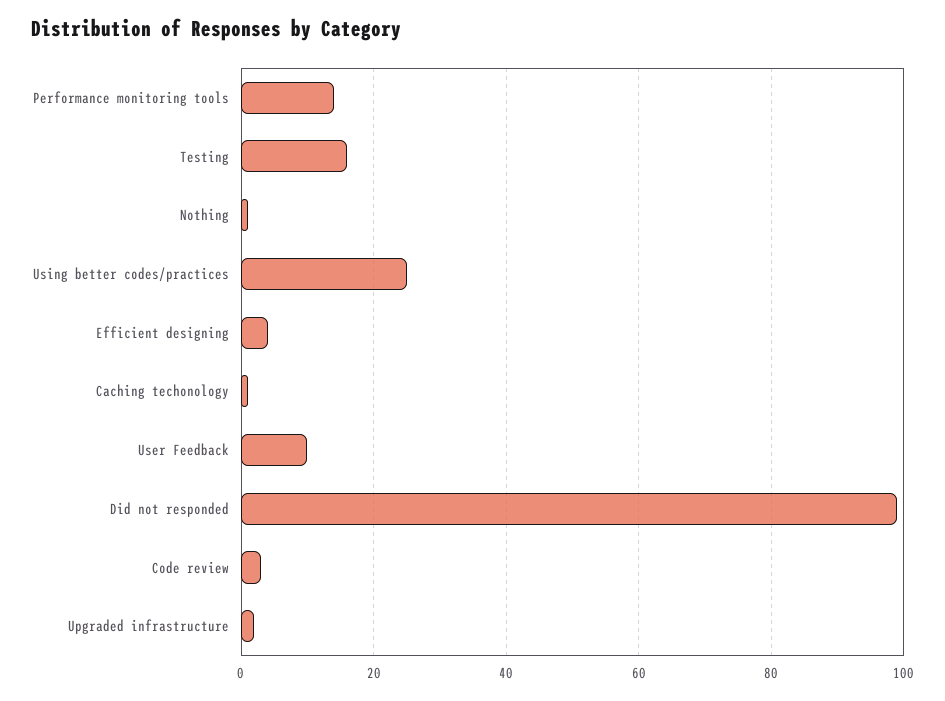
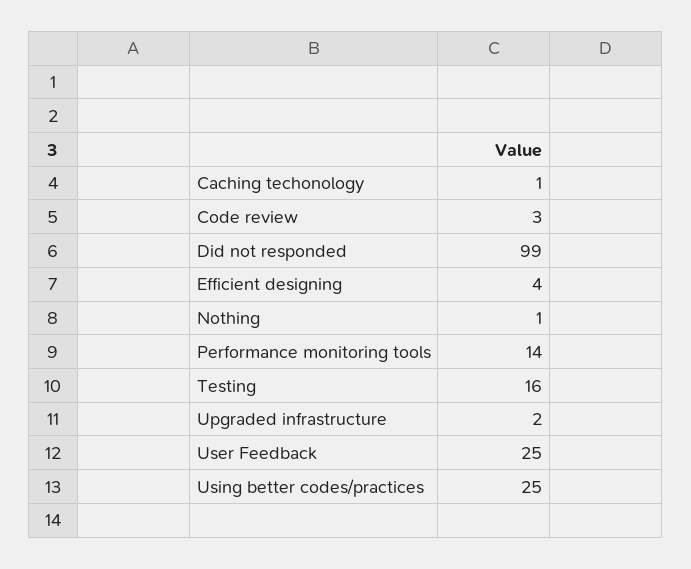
  {
    "Performance monitoring tools": 14,
    "Testing": 16,
    "Nothing": 1,
    "Using better codes/practices": 25,
    "Efficient designing": 4,
    "Caching techonology": 1,
-   "User Feedback": 10,
+   "User Feedback": 25,
    "Did not responded": 99,
    "Code review": 3,
    "Upgraded infrastructure": 2
  }

